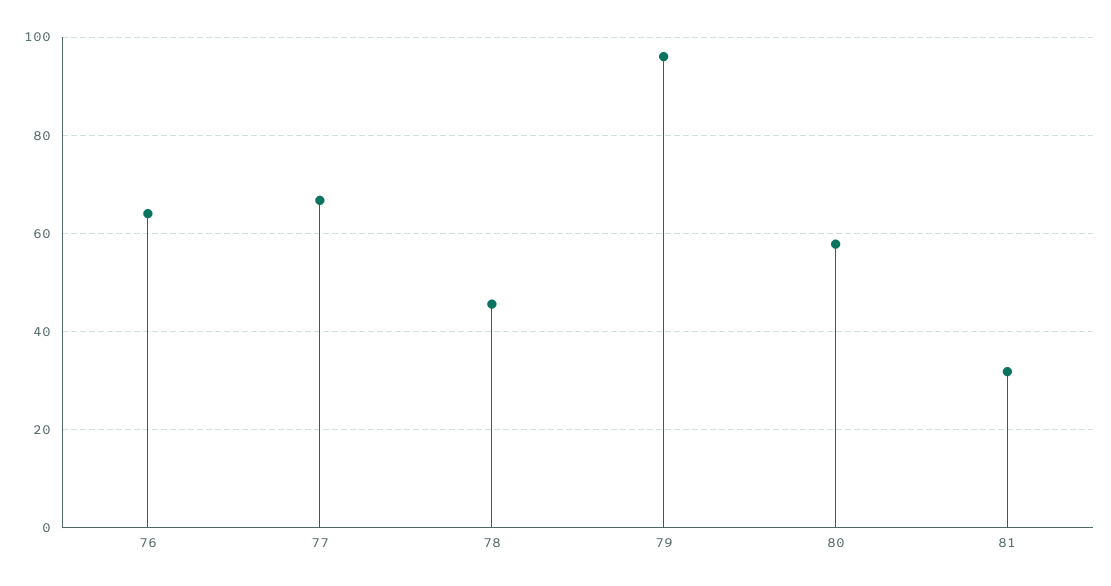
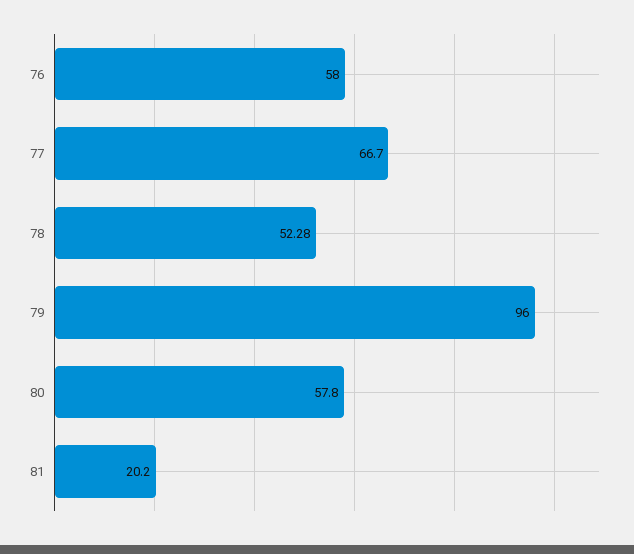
  {
-   "76": 64,
+   "76": 58,
    "77": 66.7,
-   "78": 46,
+   "78": 52.28,
    "79": 96,
    "80": 57.8,
-   "81": 32
+   "81": 20.2
  }

